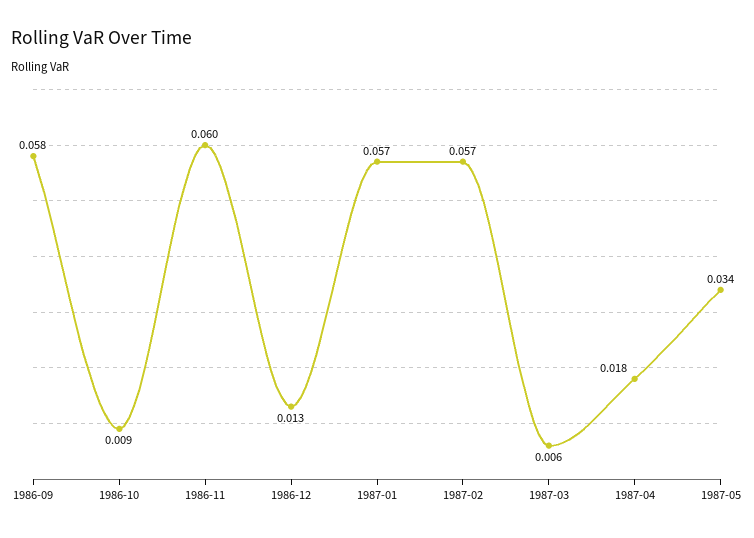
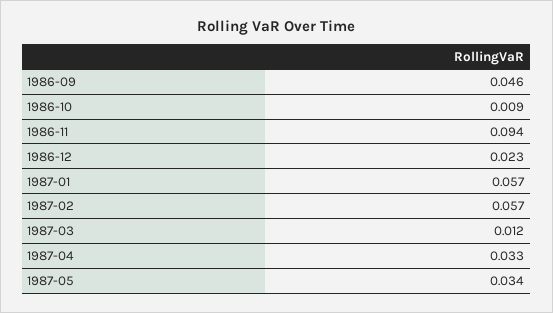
  {
-   "1986-09": 0.058,
+   "1986-09": 0.046,
    "1986-10": 0.009,
-   "1986-11": 0.06,
+   "1986-11": 0.094,
-   "1986-12": 0.013,
+   "1986-12": 0.023,
    "1987-01": 0.057,
    "1987-02": 0.057,
-   "1987-03": 0.006,
+   "1987-03": 0.012,
-   "1987-04": 0.018,
+   "1987-04": 0.033,
    "1987-05": 0.034
  }

